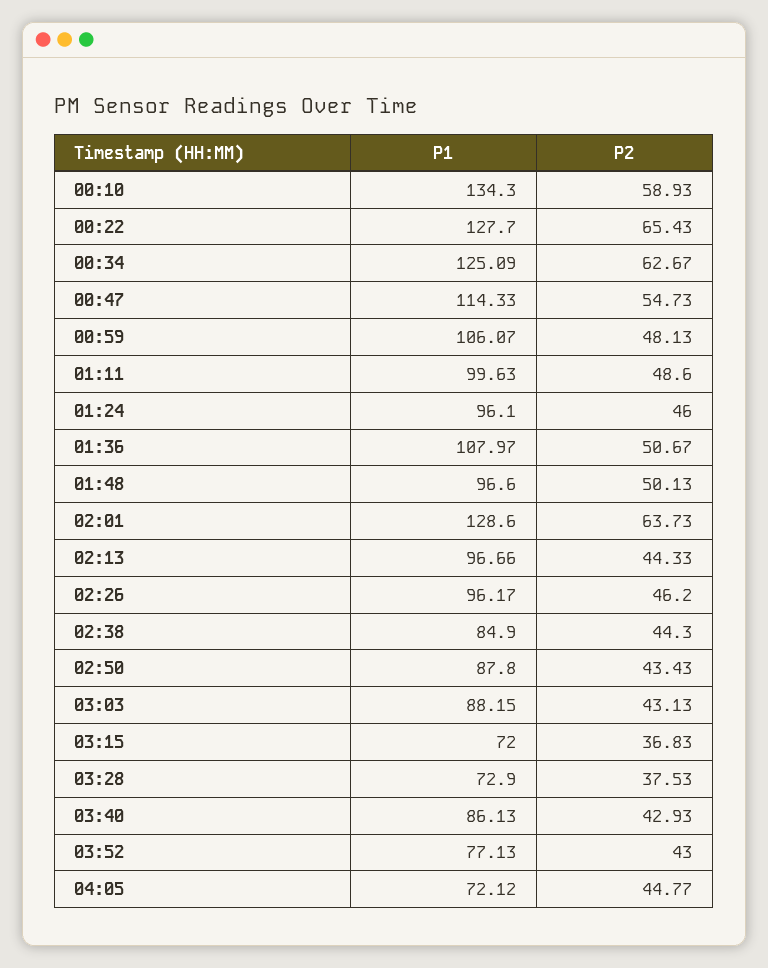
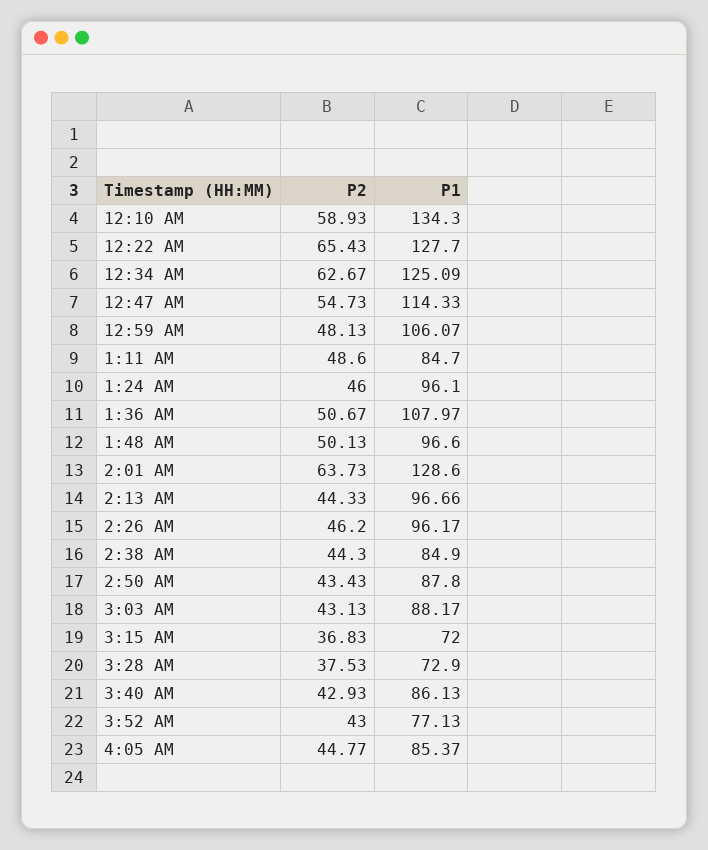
  {
    "P1": {
      "00:10": 134.3,
      "00:22": 127.7,
      "00:34": 125.09,
      "00:47": 114.33,
      "00:59": 106.07,
-     "01:11": 99.63,
+     "01:11": 84.7,
      "01:24": 96.1,
      "01:36": 107.97,
      "01:48": 96.6,
      "02:01": 128.6,
      "02:13": 96.66,
      "02:26": 96.17,
      "02:38": 84.9,
      "02:50": 87.8,
-     "03:03": 88.15,
+     "03:03": 88.17,
      "03:15": 72,
      "03:28": 72.9,
      "03:40": 86.13,
      "03:52": 77.13,
-     "04:05": 72.12
+     "04:05": 85.37
    },
    "P2": {
      "00:10": 58.93,
      "00:22": 65.43,
      "00:34": 62.67,
      "00:47": 54.73,
      "00:59": 48.13,
      "01:11": 48.6,
      "01:24": 46,
      "01:36": 50.67,
      "01:48": 50.13,
      "02:01": 63.73,
      "02:13": 44.33,
      "02:26": 46.2,
      "02:38": 44.3,
      "02:50": 43.43,
      "03:03": 43.13,
      "03:15": 36.83,
      "03:28": 37.53,
      "03:40": 42.93,
      "03:52": 43,
      "04:05": 44.77
    }
  }

